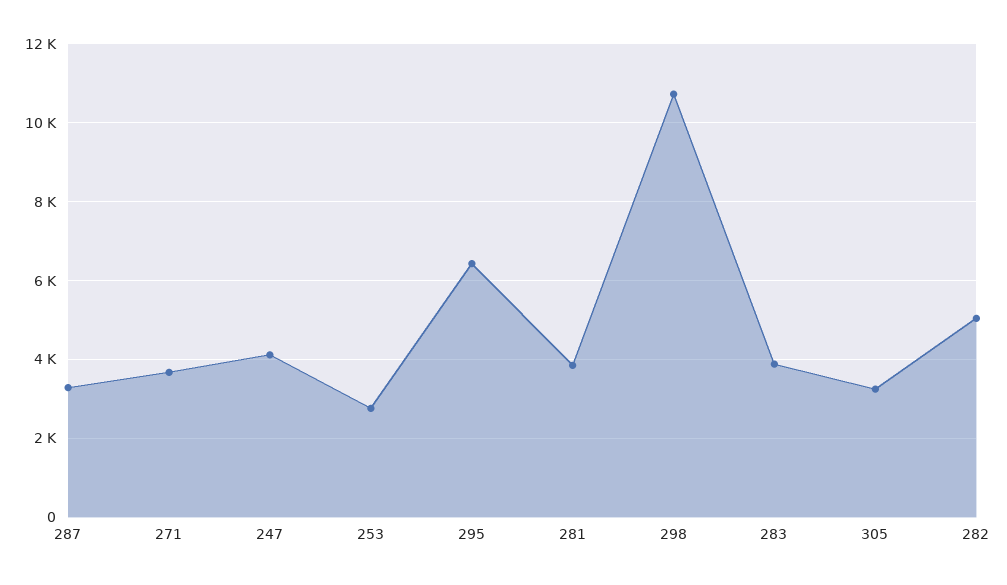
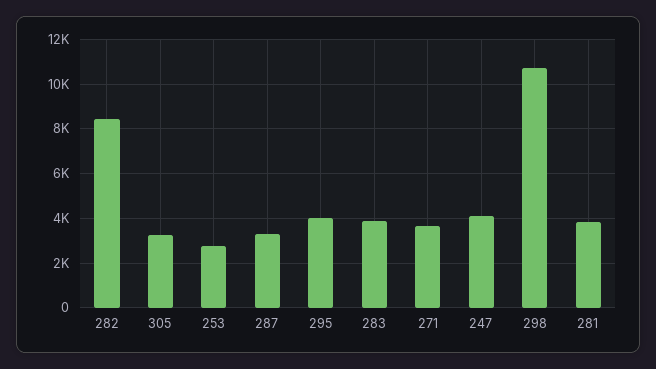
  {
    "287": 3200,
    "271": 3600,
    "247": 4200,
    "253": 2800,
-   "295": 6400,
+   "295": 4000,
    "281": 3800,
    "298": 10800,
    "283": 3800,
    "305": 3200,
-   "282": 5000
+   "282": 8500
  }

